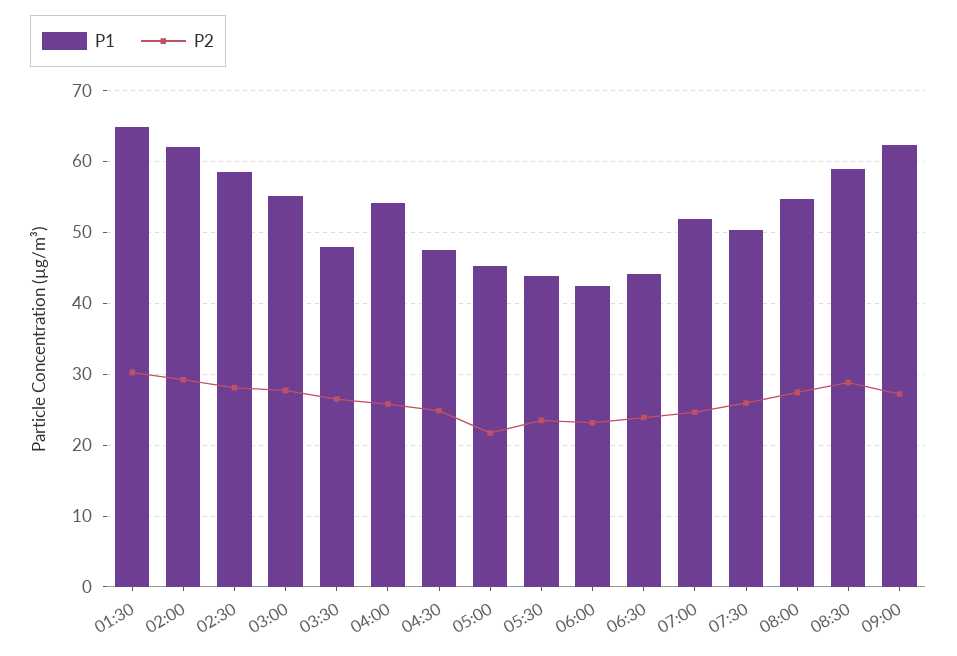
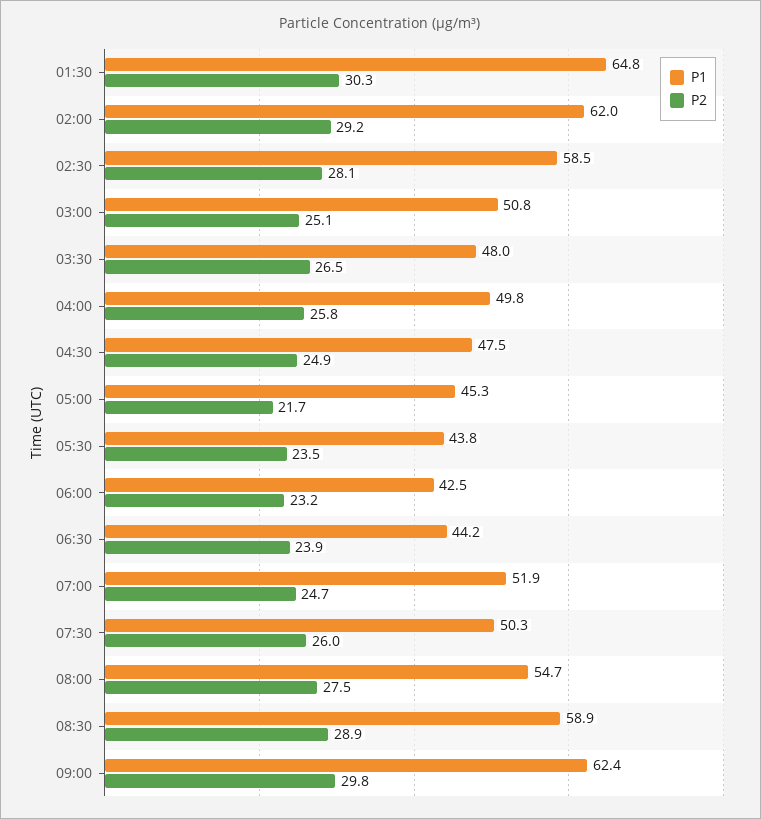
  {
    "P1": {
      "01:30": 64.8,
      "02:00": 62,
      "02:30": 58.5,
-     "03:00": 55,
+     "03:00": 50.8,
      "03:30": 48,
-     "04:00": 54,
+     "04:00": 49.8,
      "04:30": 47.5,
      "05:00": 45.3,
      "05:30": 43.8,
      "06:00": 42.5,
      "06:30": 44.2,
      "07:00": 51.9,
      "07:30": 50.3,
      "08:00": 54.7,
      "08:30": 58.9,
      "09:00": 62.4
    },
    "P2": {
      "01:30": 30.3,
      "02:00": 29.2,
      "02:30": 28.1,
-     "03:00": 28,
+     "03:00": 25.1,
      "03:30": 26.5,
      "04:00": 25.8,
      "04:30": 24.9,
      "05:00": 21.7,
      "05:30": 23.5,
      "06:00": 23.2,
      "06:30": 23.9,
      "07:00": 24.7,
      "07:30": 26,
      "08:00": 27.5,
      "08:30": 28.9,
-     "09:00": 27
+     "09:00": 29.8
    }
  }

